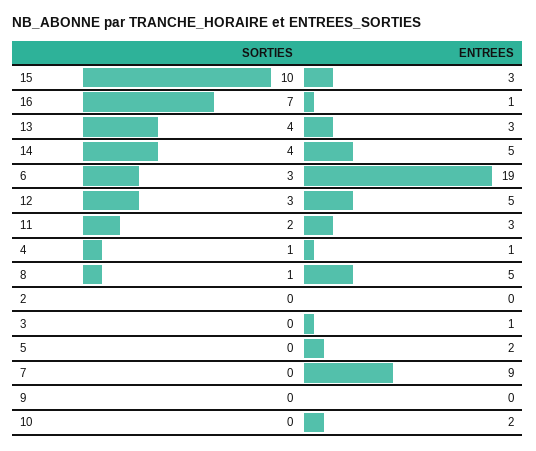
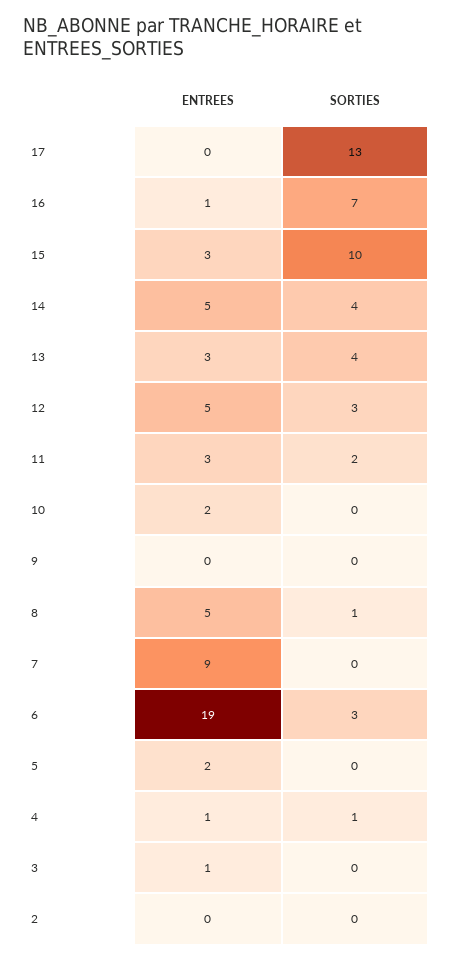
  {
    "SORTIES": {
      "15": 10,
      "16": 7,
      "13": 4,
      "14": 4,
      "6": 3,
      "12": 3,
      "11": 2,
      "4": 1,
      "8": 1,
      "2": 0,
      "3": 0,
      "5": 0,
      "7": 0,
      "9": 0,
-     "10": 0
+     "10": 0,
+     "17": 13
    },
    "ENTREES": {
      "15": 3,
      "16": 1,
      "13": 3,
      "14": 5,
      "6": 19,
      "12": 5,
      "11": 3,
      "4": 1,
      "8": 5,
      "2": 0,
      "3": 1,
      "5": 2,
      "7": 9,
      "9": 0,
-     "10": 2
+     "10": 2,
+     "17": 0
    }
  }

